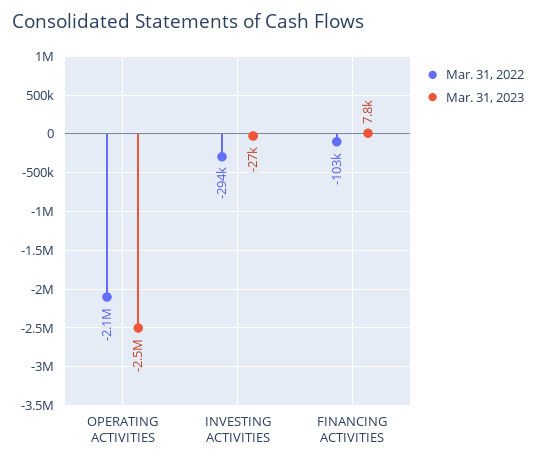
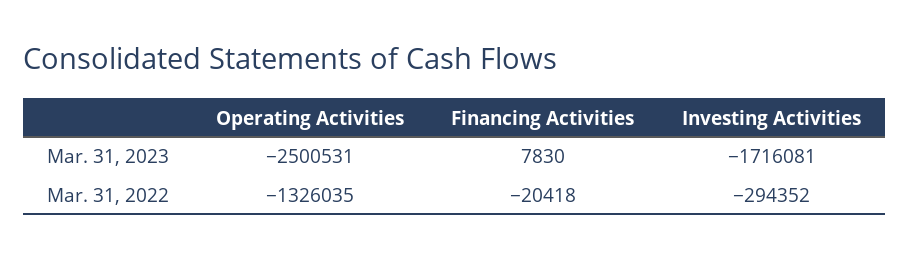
  {
    "Mar. 31, 2022": {
-     "OPERATING ACTIVITIES": -2100000,
+     "OPERATING ACTIVITIES": -1326035,
      "INVESTING ACTIVITIES": -294352,
-     "FINANCING ACTIVITIES": -103000
+     "FINANCING ACTIVITIES": -20418
    },
    "Mar. 31, 2023": {
      "OPERATING ACTIVITIES": -2500531,
-     "INVESTING ACTIVITIES": -27000,
+     "INVESTING ACTIVITIES": -1716081,
      "FINANCING ACTIVITIES": 7830
    }
  }

